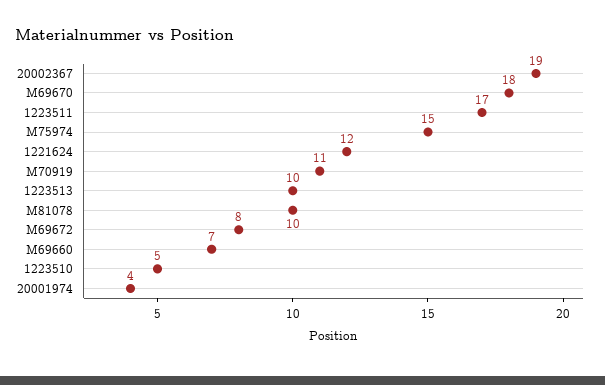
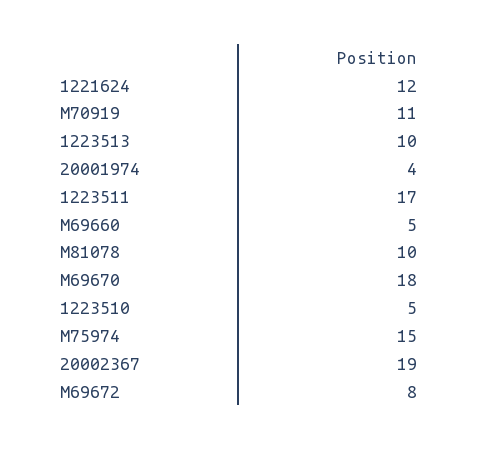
  {
    "20002367": 19,
    "M69670": 18,
    "1223511": 17,
    "M75974": 15,
    "1221624": 12,
    "M70919": 11,
    "1223513": 10,
    "M81078": 10,
    "M69672": 8,
-   "M69660": 7,
+   "M69660": 5,
    "1223510": 5,
    "20001974": 4
  }

